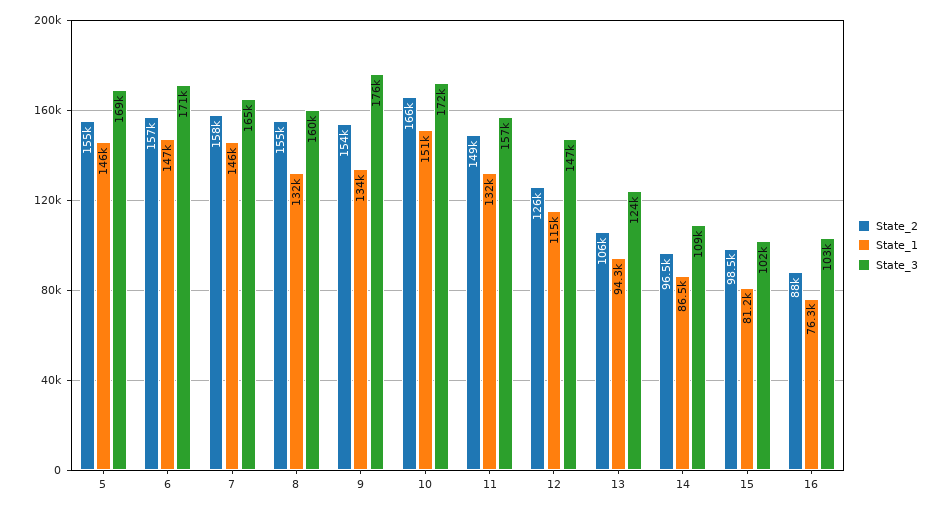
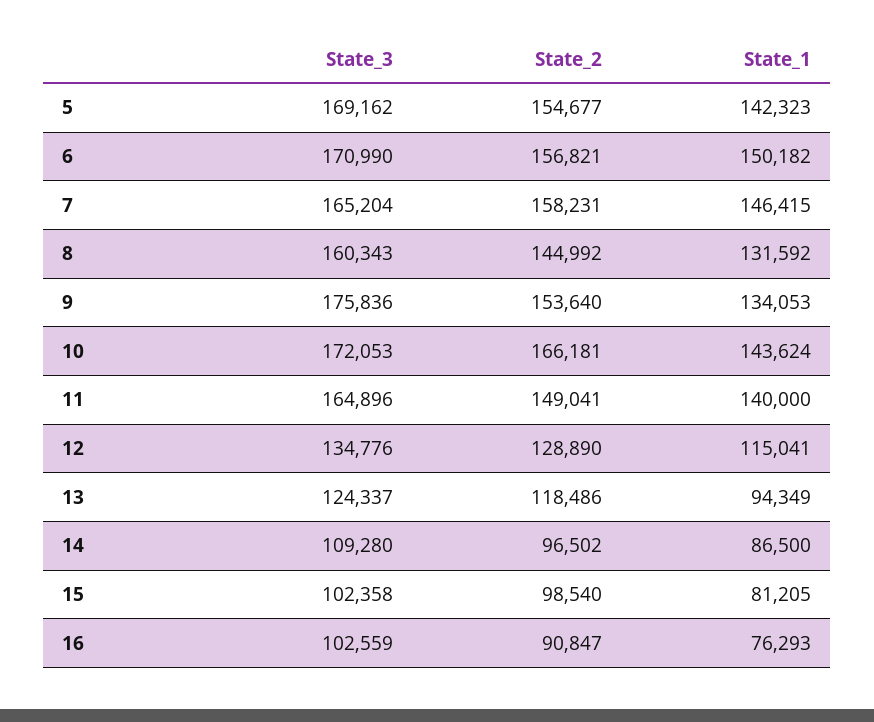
  {
    "State_2": {
      "5": 154677,
      "6": 156821,
      "7": 158231,
-     "8": 155000,
+     "8": 144992,
      "9": 153640,
      "10": 166181,
      "11": 149041,
-     "12": 126000,
+     "12": 128890,
-     "13": 106000,
+     "13": 118486,
      "14": 96502,
      "15": 98540,
-     "16": 88000
+     "16": 90847
    },
    "State_1": {
-     "5": 146000,
+     "5": 142323,
-     "6": 147000,
+     "6": 150182,
      "7": 146415,
      "8": 131592,
      "9": 134053,
-     "10": 151000,
+     "10": 143624,
-     "11": 132000,
+     "11": 140000,
      "12": 115041,
      "13": 94349,
      "14": 86500,
      "15": 81205,
      "16": 76293
    },
    "State_3": {
      "5": 169162,
      "6": 170990,
      "7": 165204,
      "8": 160343,
      "9": 175836,
      "10": 172053,
-     "11": 157000,
+     "11": 164896,
-     "12": 147000,
+     "12": 134776,
      "13": 124337,
      "14": 109280,
      "15": 102358,
      "16": 102559
    }
  }

